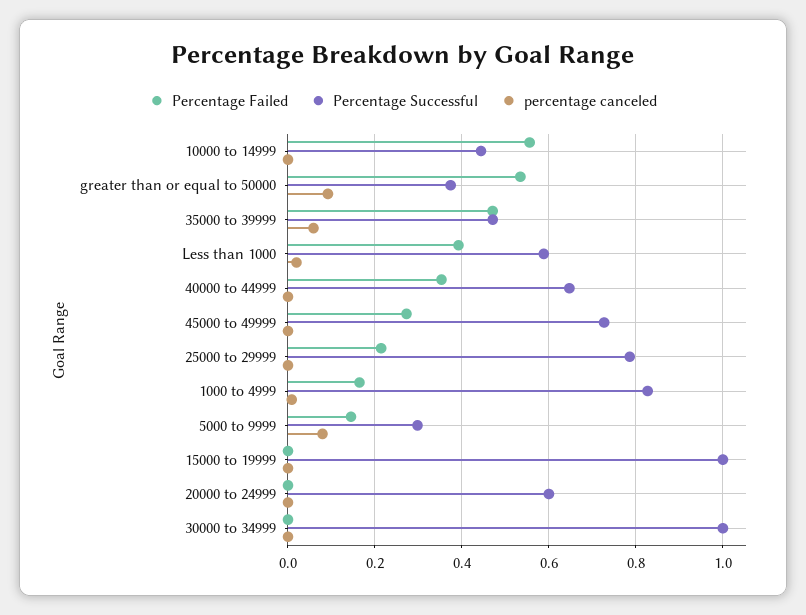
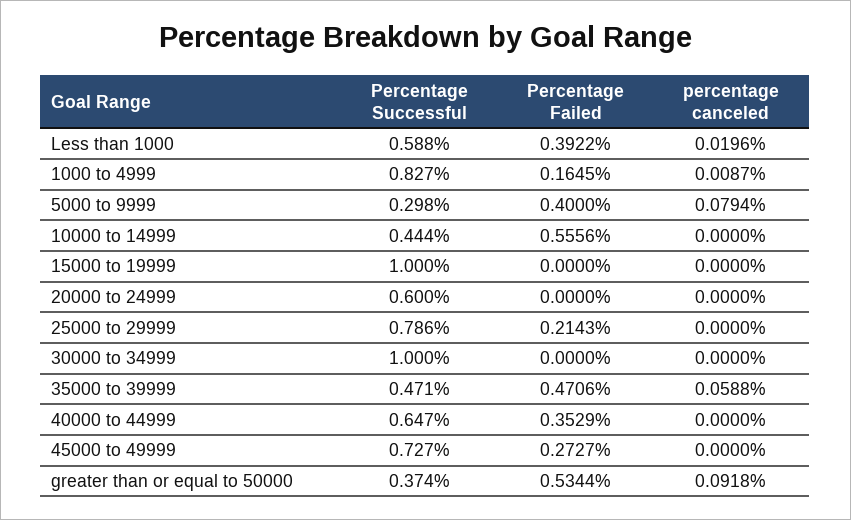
  {
    "Percentage Failed": {
      "10000 to 14999": 0.5556,
      "greater than or equal to 50000": 0.5344,
      "35000 to 39999": 0.4706,
      "Less than 1000": 0.3922,
      "40000 to 44999": 0.3529,
      "45000 to 49999": 0.2727,
      "25000 to 29999": 0.2143,
      "1000 to 4999": 0.1645,
-     "5000 to 9999": 0.14,
+     "5000 to 9999": 0.4,
      "15000 to 19999": 0,
      "20000 to 24999": 0,
      "30000 to 34999": 0
    },
    "Percentage Successful": {
      "10000 to 14999": 0.444,
      "greater than or equal to 50000": 0.374,
      "35000 to 39999": 0.471,
      "Less than 1000": 0.588,
      "40000 to 44999": 0.647,
      "45000 to 49999": 0.727,
      "25000 to 29999": 0.786,
      "1000 to 4999": 0.827,
      "5000 to 9999": 0.298,
      "15000 to 19999": 1,
      "20000 to 24999": 0.6,
      "30000 to 34999": 1
    },
    "percentage canceled": {
      "10000 to 14999": 0,
      "greater than or equal to 50000": 0.0918,
      "35000 to 39999": 0.0588,
      "Less than 1000": 0.0196,
      "40000 to 44999": 0,
      "45000 to 49999": 0,
      "25000 to 29999": 0,
      "1000 to 4999": 0.0087,
      "5000 to 9999": 0.0794,
      "15000 to 19999": 0,
      "20000 to 24999": 0,
      "30000 to 34999": 0
    }
  }

